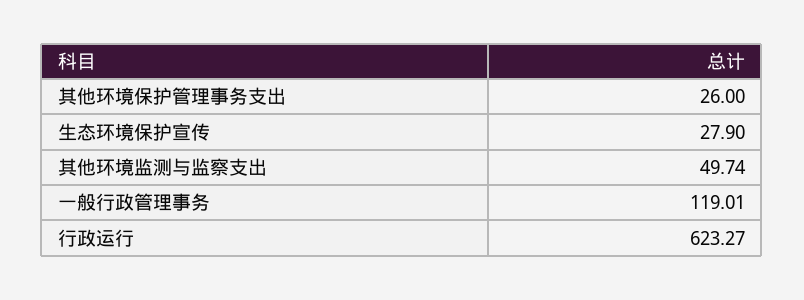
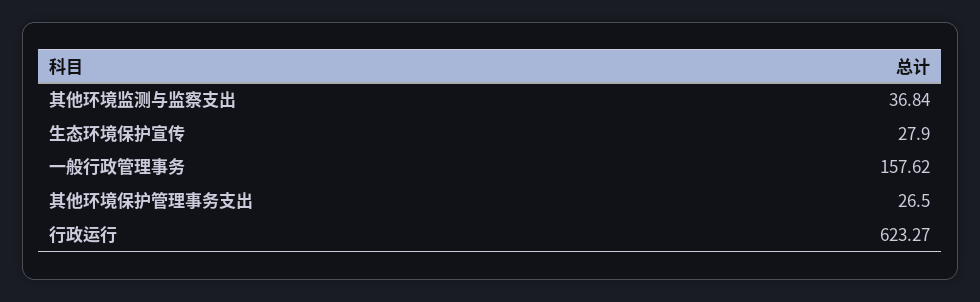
  {
-   "其他环境保护管理事务支出": 26,
+   "其他环境保护管理事务支出": 26.5,
    "生态环境保护宣传": 27.9,
-   "其他环境监测与监察支出": 49.74,
+   "其他环境监测与监察支出": 36.84,
-   "一般行政管理事务": 119.01,
+   "一般行政管理事务": 157.62,
    "行政运行": 623.27
  }

